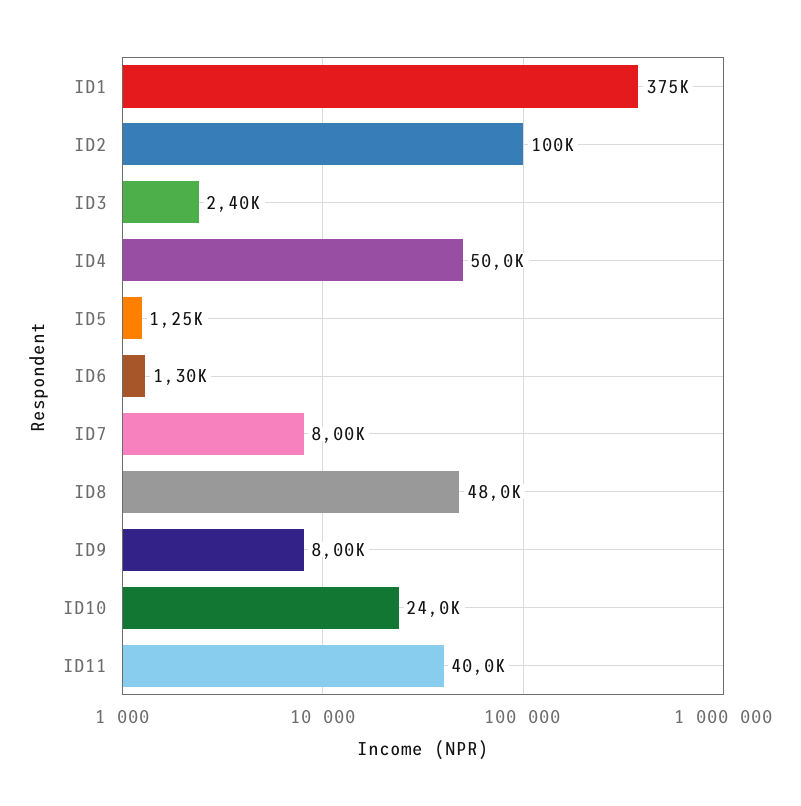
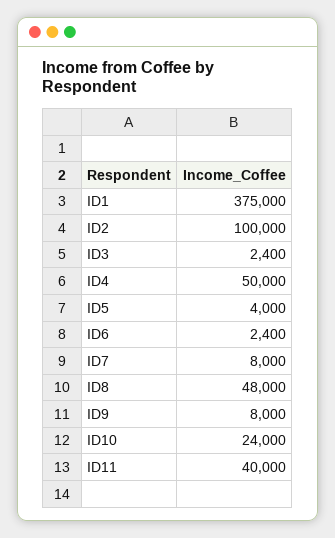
  {
    "ID1": 375000,
    "ID2": 100000,
    "ID3": 2400,
    "ID4": 50000,
-   "ID5": 1250,
+   "ID5": 4000,
-   "ID6": 1300,
+   "ID6": 2400,
    "ID7": 8000,
    "ID8": 48000,
    "ID9": 8000,
    "ID10": 24000,
    "ID11": 40000
  }

